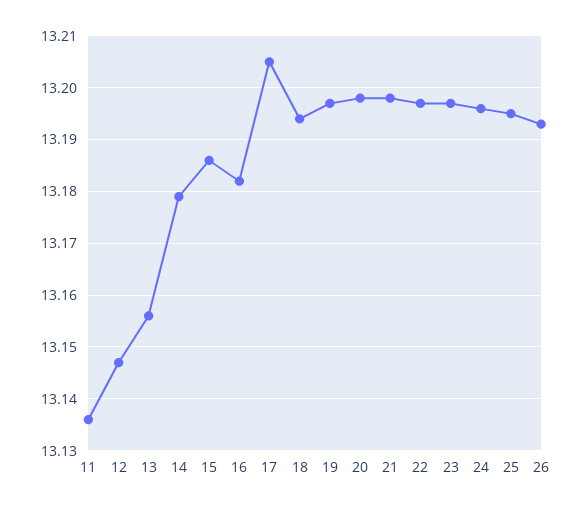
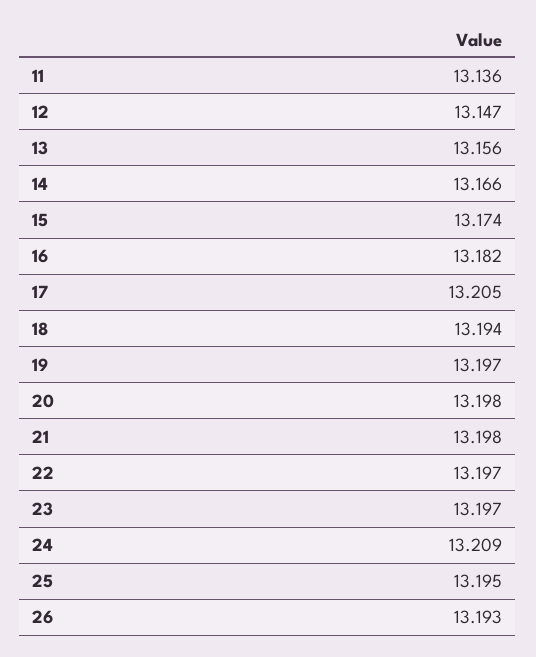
  {
    "11": 13.136,
    "12": 13.147,
    "13": 13.156,
-   "14": 13.18,
+   "14": 13.166,
-   "15": 13.185,
+   "15": 13.174,
    "16": 13.182,
    "17": 13.205,
    "18": 13.194,
    "19": 13.197,
    "20": 13.198,
    "21": 13.198,
    "22": 13.197,
    "23": 13.197,
-   "24": 13.195,
+   "24": 13.209,
    "25": 13.195,
    "26": 13.193
  }

